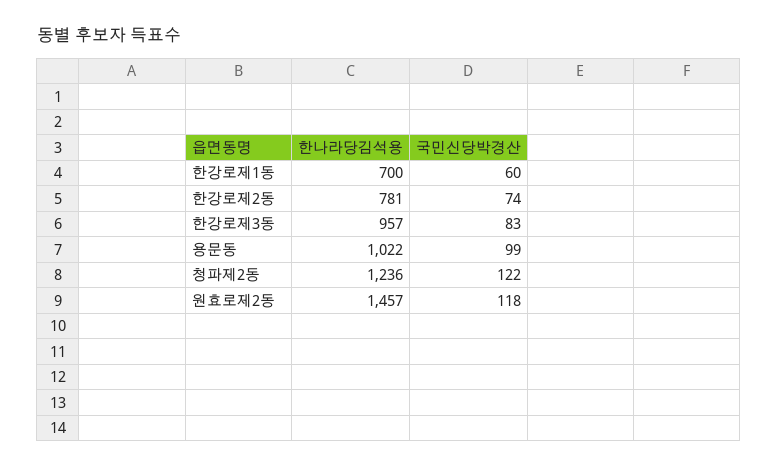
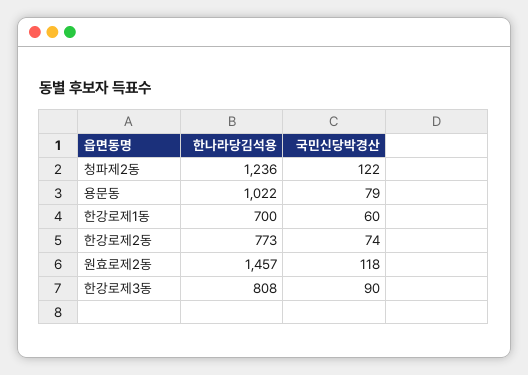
  {
    "한나라당김석용": {
      "한강로제1동": 700,
-     "한강로제2동": 781,
+     "한강로제2동": 773,
-     "한강로제3동": 957,
+     "한강로제3동": 808,
      "용문동": 1022,
      "청파제2동": 1236,
      "원효로제2동": 1457
    },
    "국민신당박경산": {
      "한강로제1동": 60,
      "한강로제2동": 74,
-     "한강로제3동": 83,
+     "한강로제3동": 90,
-     "용문동": 99,
+     "용문동": 79,
      "청파제2동": 122,
      "원효로제2동": 118
    }
  }

